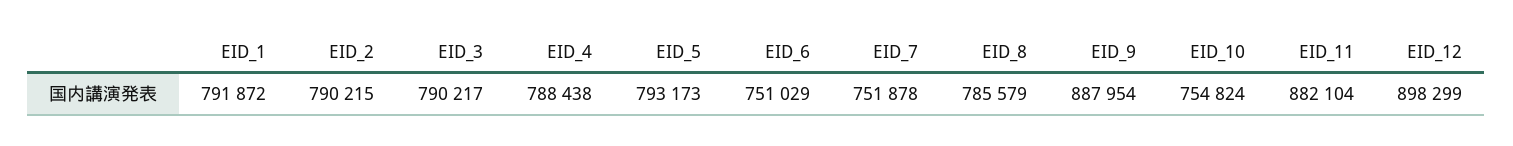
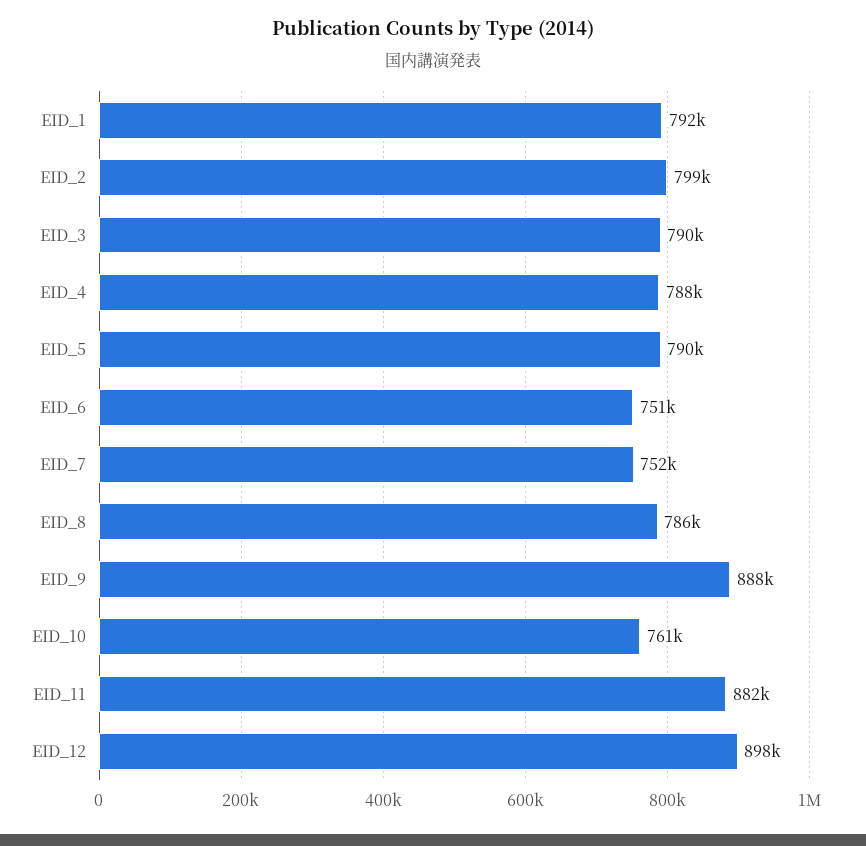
  {
    "EID_1": 791872,
-   "EID_2": 790215,
+   "EID_2": 799000,
    "EID_3": 790217,
    "EID_4": 788438,
-   "EID_5": 793173,
+   "EID_5": 790000,
    "EID_6": 751029,
    "EID_7": 751878,
    "EID_8": 785579,
    "EID_9": 887954,
-   "EID_10": 754824,
+   "EID_10": 761000,
    "EID_11": 882104,
    "EID_12": 898299
  }

